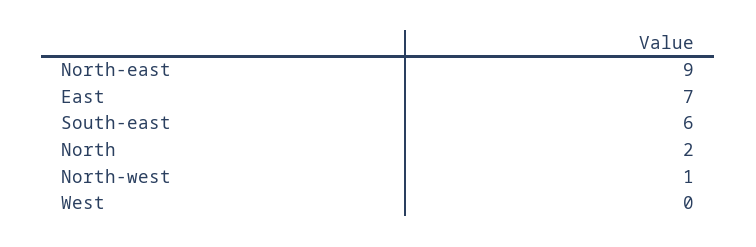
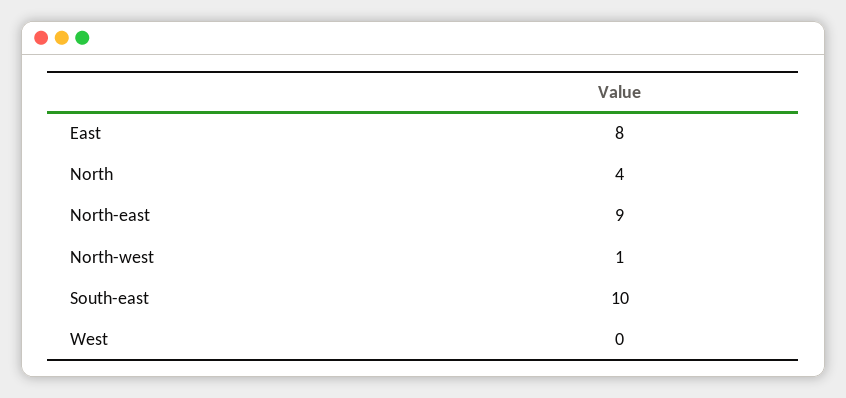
  {
    "North-east": 9,
-   "East": 7,
+   "East": 8,
-   "South-east": 6,
+   "South-east": 10,
-   "North": 2,
+   "North": 4,
    "North-west": 1,
    "West": 0
  }

